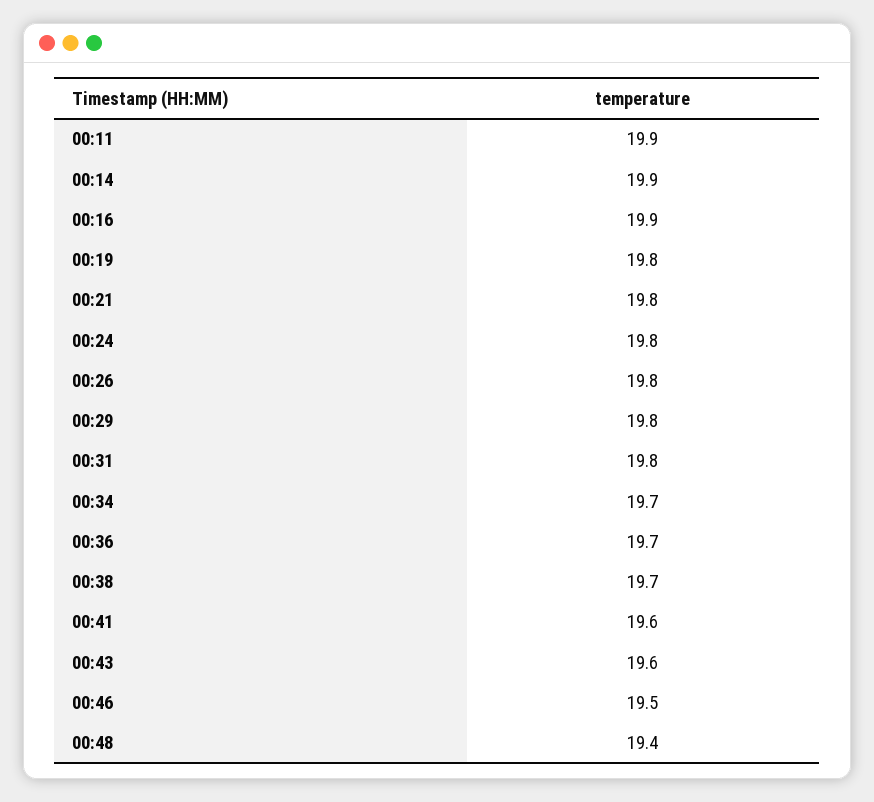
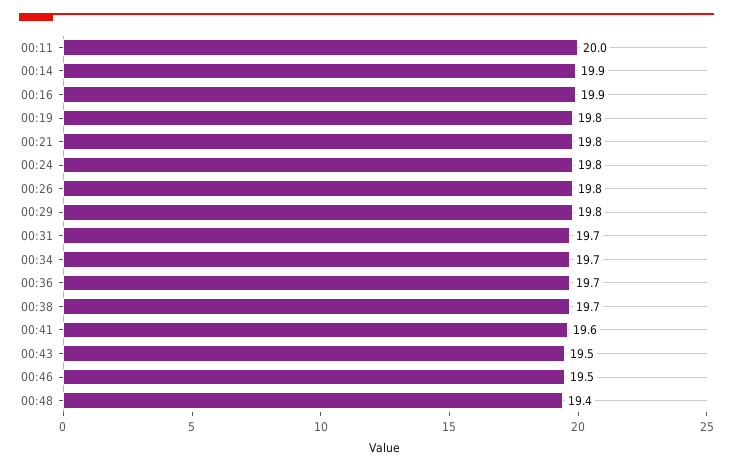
  {
-   "00:11": 19.9,
+   "00:11": 20,
    "00:14": 19.9,
    "00:16": 19.9,
    "00:19": 19.8,
    "00:21": 19.8,
    "00:24": 19.8,
    "00:26": 19.8,
    "00:29": 19.8,
-   "00:31": 19.8,
+   "00:31": 19.7,
    "00:34": 19.7,
    "00:36": 19.7,
    "00:38": 19.7,
    "00:41": 19.6,
-   "00:43": 19.6,
+   "00:43": 19.5,
    "00:46": 19.5,
    "00:48": 19.4
  }

